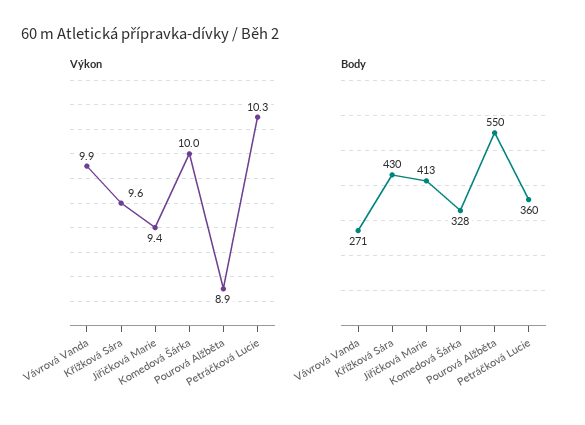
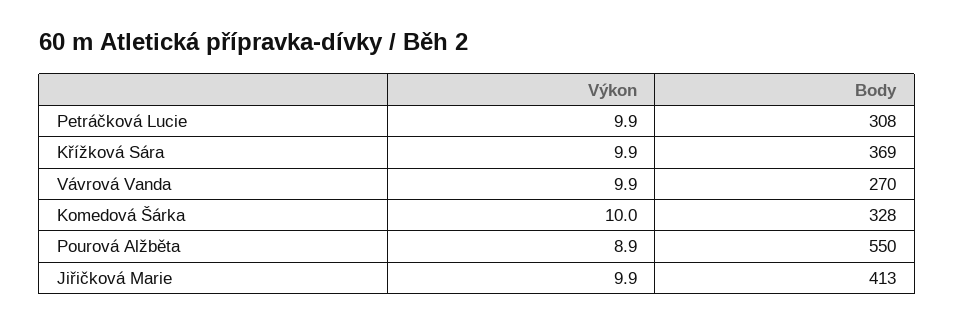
  {
    "Výkon": {
      "Vávrová Vanda": 9.9,
-     "Křížková Sára": 9.6,
+     "Křížková Sára": 9.9,
-     "Jiřičková Marie": 9.4,
+     "Jiřičková Marie": 9.9,
      "Komedová Šárka": 10,
      "Pourová Alžběta": 8.9,
-     "Petráčková Lucie": 10.3
+     "Petráčková Lucie": 9.9
    },
    "Body": {
-     "Vávrová Vanda": 271,
+     "Vávrová Vanda": 270,
-     "Křížková Sára": 430,
+     "Křížková Sára": 369,
      "Jiřičková Marie": 413,
      "Komedová Šárka": 328,
      "Pourová Alžběta": 550,
-     "Petráčková Lucie": 360
+     "Petráčková Lucie": 308
    }
  }

